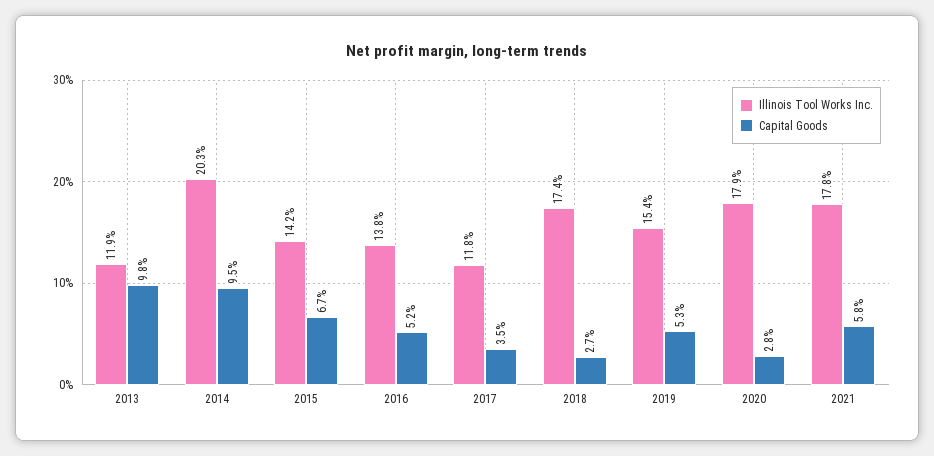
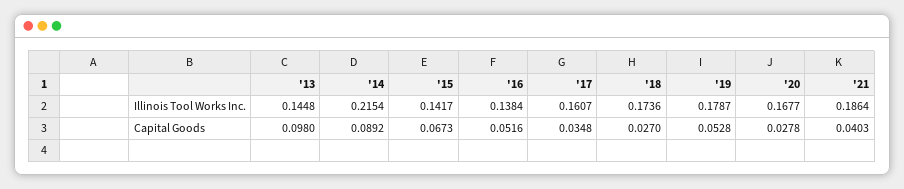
  {
    "Illinois Tool Works Inc.": {
-     "2013": 0.119,
+     "2013": 0.1448,
-     "2014": 0.203,
+     "2014": 0.2154,
      "2015": 0.1417,
      "2016": 0.1384,
-     "2017": 0.118,
+     "2017": 0.1607,
      "2018": 0.1736,
-     "2019": 0.154,
+     "2019": 0.1787,
-     "2020": 0.179,
+     "2020": 0.1677,
-     "2021": 0.178
+     "2021": 0.1864
    },
    "Capital Goods": {
      "2013": 0.098,
-     "2014": 0.095,
+     "2014": 0.0892,
      "2015": 0.0673,
      "2016": 0.0516,
      "2017": 0.0348,
      "2018": 0.027,
      "2019": 0.0528,
      "2020": 0.0278,
-     "2021": 0.058
+     "2021": 0.0403
    }
  }

